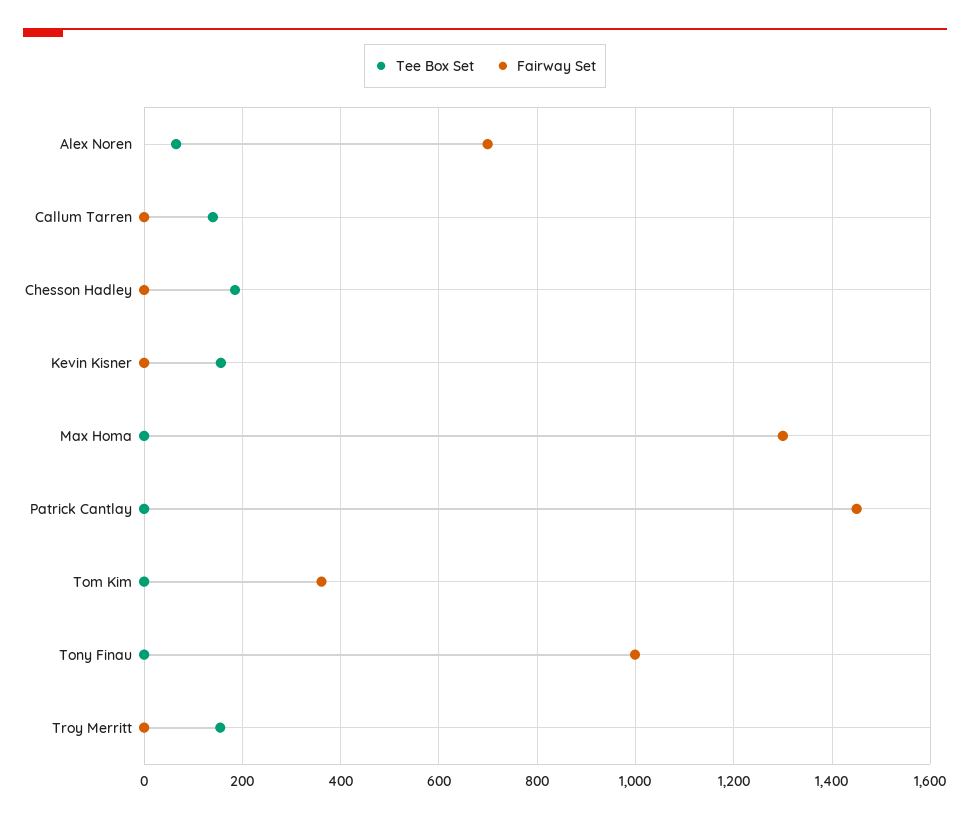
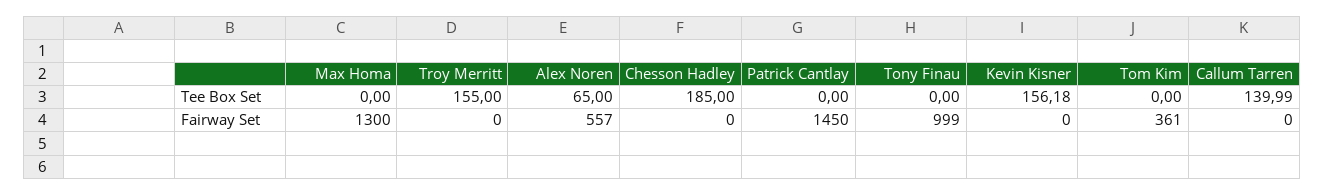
  {
    "Tee Box Set": {
      "Alex Noren": 65,
      "Callum Tarren": 139.99,
      "Chesson Hadley": 185,
      "Kevin Kisner": 156.18,
      "Max Homa": 0,
      "Patrick Cantlay": 0,
      "Tom Kim": 0,
      "Tony Finau": 0,
      "Troy Merritt": 155
    },
    "Fairway Set": {
-     "Alex Noren": 700,
+     "Alex Noren": 557,
      "Callum Tarren": 0,
      "Chesson Hadley": 0,
      "Kevin Kisner": 0,
      "Max Homa": 1300,
      "Patrick Cantlay": 1450,
      "Tom Kim": 361,
      "Tony Finau": 999,
      "Troy Merritt": 0
    }
  }

